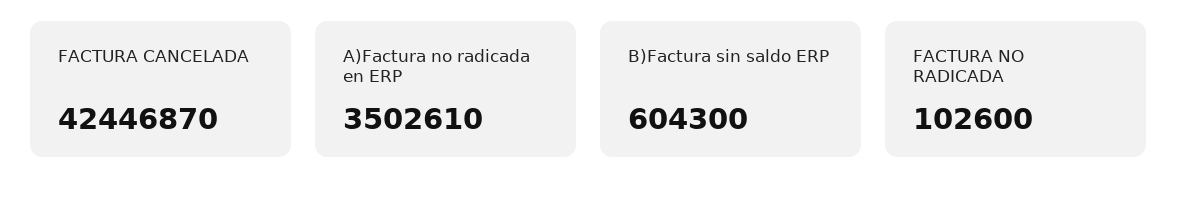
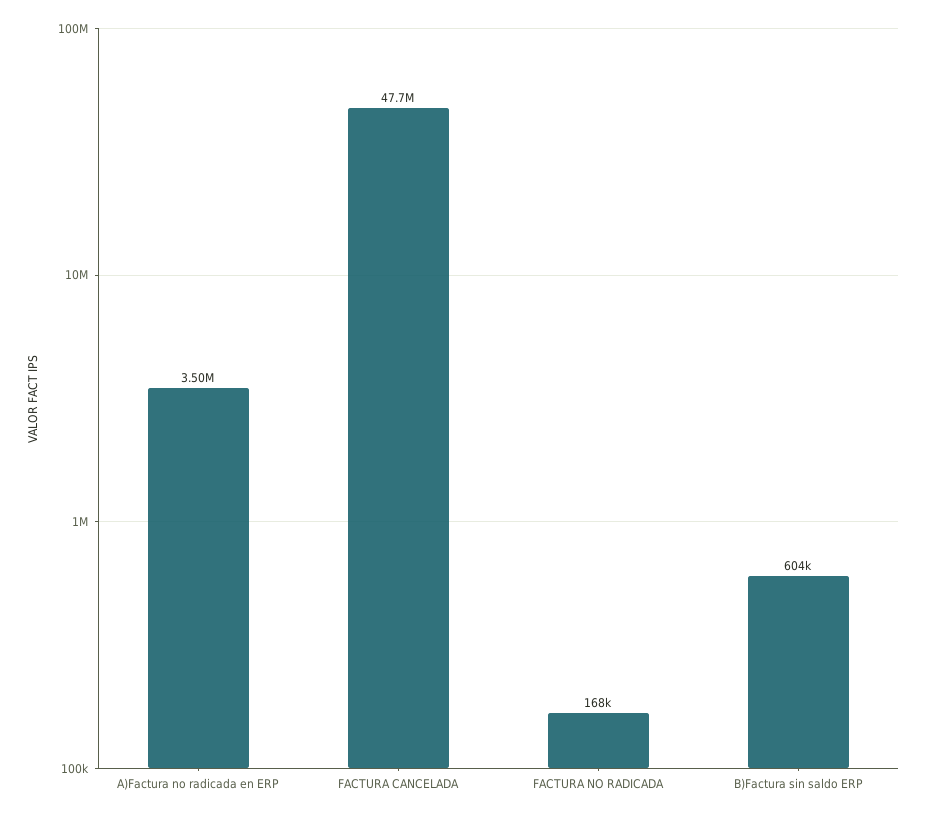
  {
-   "FACTURA CANCELADA": 42446870,
+   "FACTURA CANCELADA": 47700000,
    "A)Factura no radicada en ERP": 3502610,
    "B)Factura sin saldo ERP": 604300,
-   "FACTURA NO RADICADA": 102600
+   "FACTURA NO RADICADA": 168000
  }

